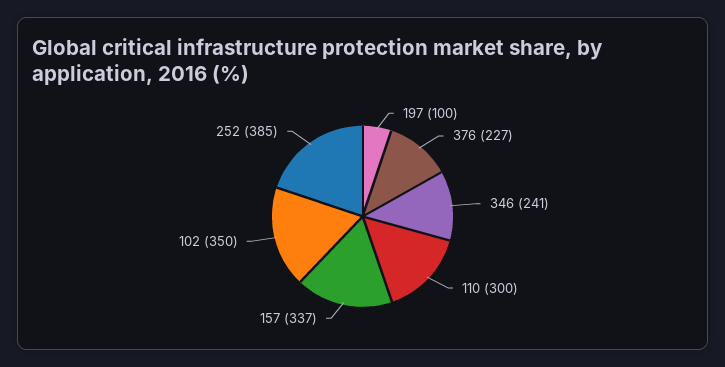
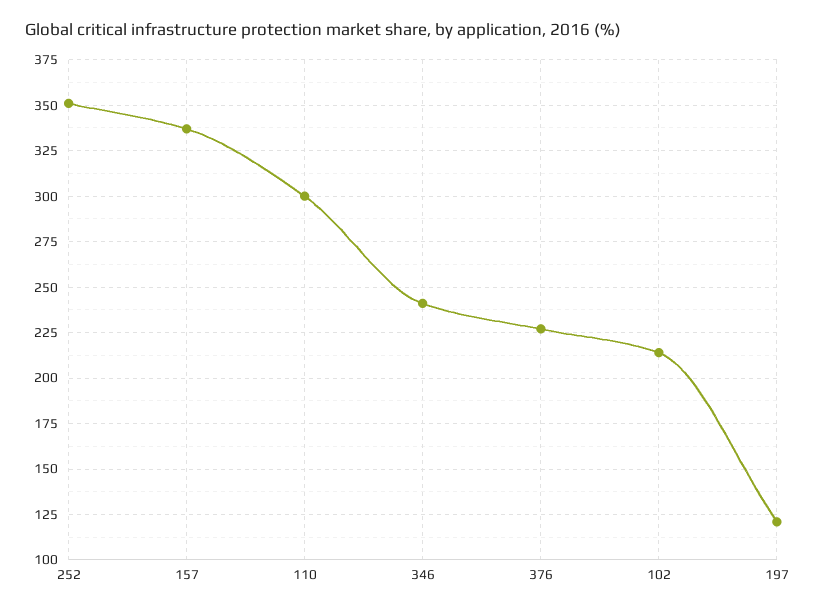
  {
-   "197": 100,
+   "197": 120,
    "376": 227,
    "346": 241,
    "110": 300,
    "157": 337,
-   "102": 350,
+   "102": 215,
-   "252": 385
+   "252": 350
  }

